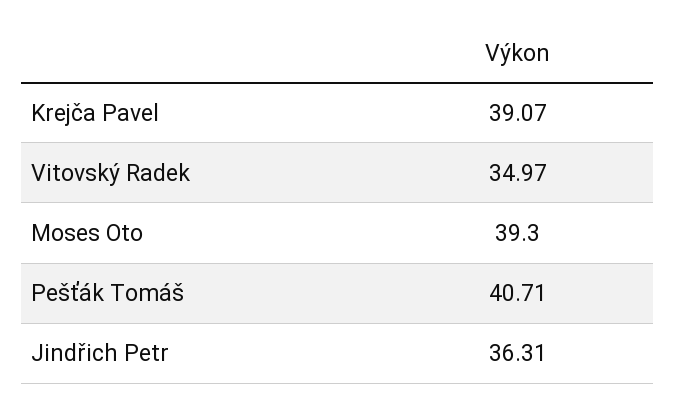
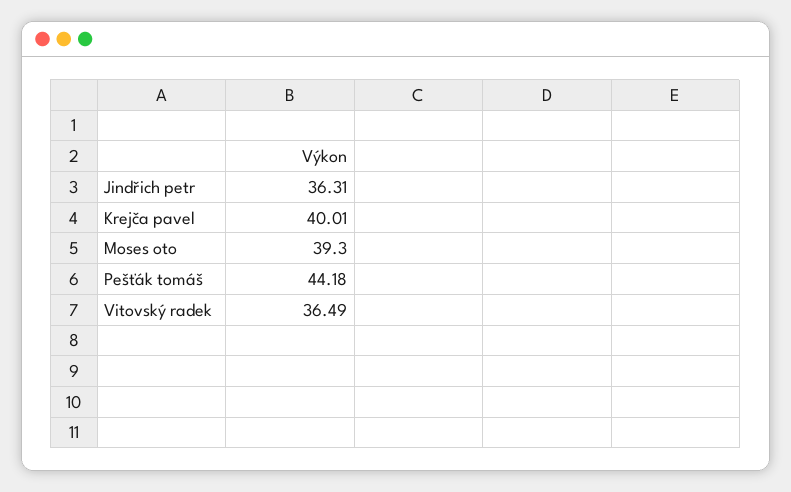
  {
-   "Krejča Pavel": 39.07,
+   "Krejča Pavel": 40.01,
-   "Vitovský Radek": 34.97,
+   "Vitovský Radek": 36.49,
    "Moses Oto": 39.3,
-   "Pešťák Tomáš": 40.71,
+   "Pešťák Tomáš": 44.18,
    "Jindřich Petr": 36.31
  }

